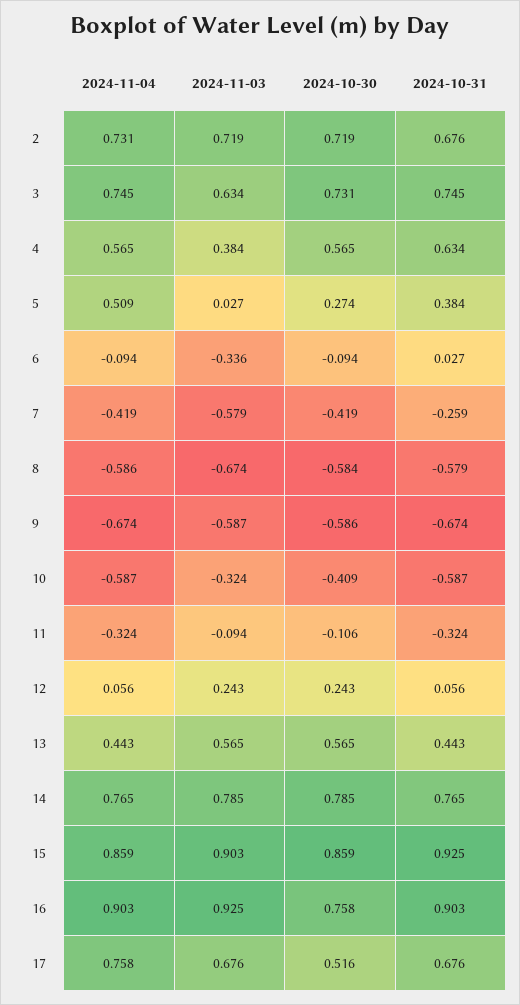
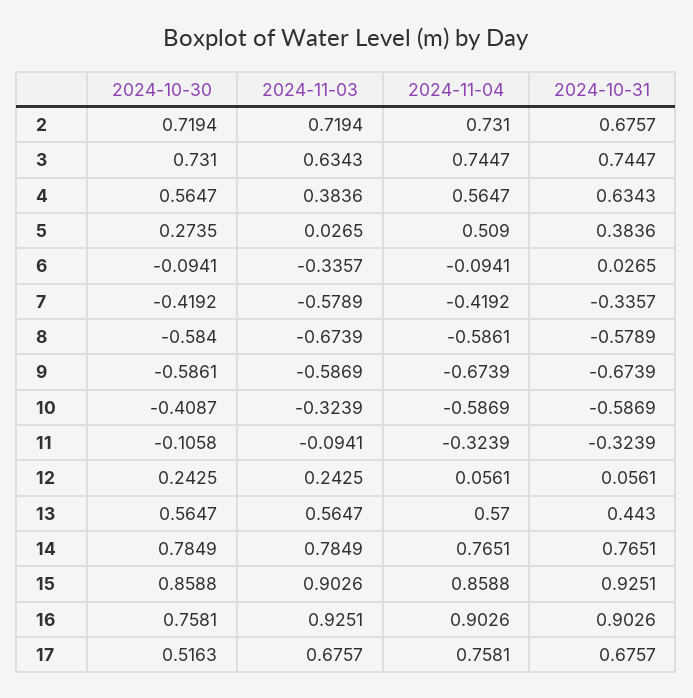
  {
    "2024-11-04": {
      "2": 0.731,
      "3": 0.7447,
      "4": 0.5647,
      "5": 0.509,
      "6": -0.0941,
      "7": -0.4192,
      "8": -0.5861,
      "9": -0.6739,
      "10": -0.5869,
      "11": -0.3239,
      "12": 0.0561,
-     "13": 0.443,
+     "13": 0.57,
      "14": 0.7651,
      "15": 0.8588,
      "16": 0.9026,
      "17": 0.7581
    },
    "2024-11-03": {
      "2": 0.7194,
      "3": 0.6343,
      "4": 0.3836,
      "5": 0.0265,
      "6": -0.3357,
      "7": -0.5789,
      "8": -0.6739,
      "9": -0.5869,
      "10": -0.3239,
      "11": -0.0941,
      "12": 0.2425,
      "13": 0.5647,
      "14": 0.7849,
      "15": 0.9026,
      "16": 0.9251,
      "17": 0.6757
    },
    "2024-10-30": {
      "2": 0.7194,
      "3": 0.731,
      "4": 0.5647,
      "5": 0.2735,
      "6": -0.0941,
      "7": -0.4192,
      "8": -0.584,
      "9": -0.5861,
      "10": -0.4087,
      "11": -0.1058,
      "12": 0.2425,
      "13": 0.5647,
      "14": 0.7849,
      "15": 0.8588,
      "16": 0.7581,
      "17": 0.5163
    },
    "2024-10-31": {
      "2": 0.6757,
      "3": 0.7447,
      "4": 0.6343,
      "5": 0.3836,
      "6": 0.0265,
-     "7": -0.259,
+     "7": -0.3357,
      "8": -0.5789,
      "9": -0.6739,
      "10": -0.5869,
      "11": -0.3239,
      "12": 0.0561,
      "13": 0.443,
      "14": 0.7651,
      "15": 0.9251,
      "16": 0.9026,
      "17": 0.6757
    }
  }

